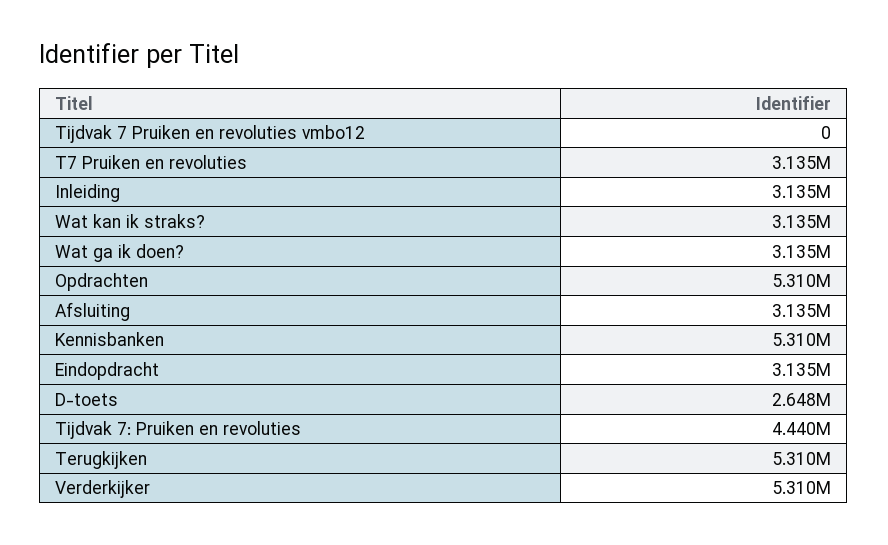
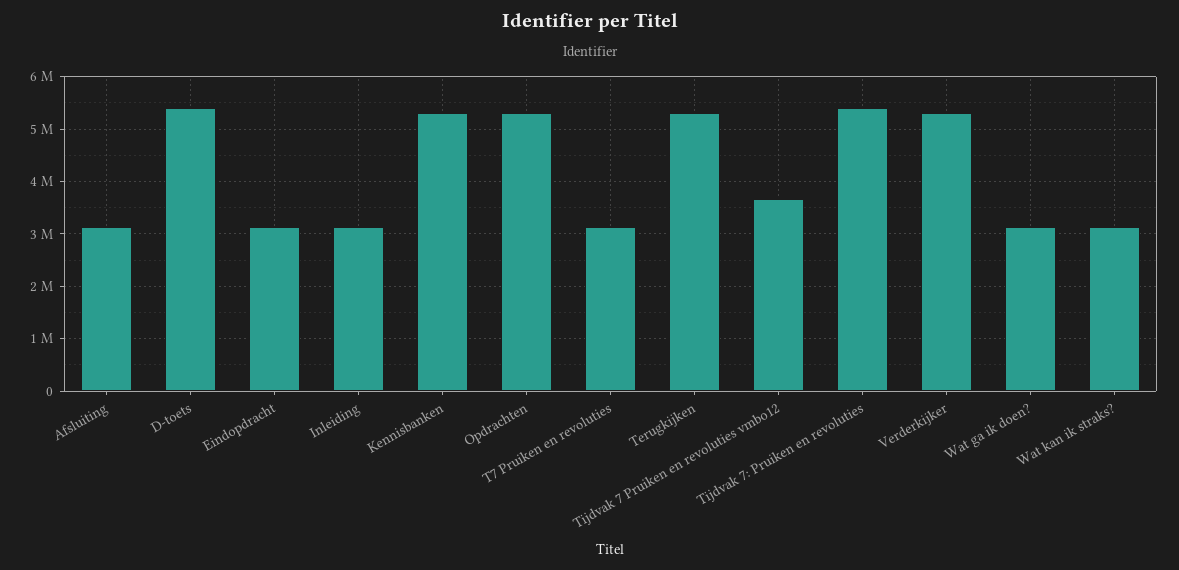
  {
-   "Tijdvak 7 Pruiken en revoluties vmbo12": 0,
+   "Tijdvak 7 Pruiken en revoluties vmbo12": 3600000,
    "T7 Pruiken en revoluties": 3135000,
    "Inleiding": 3135000,
    "Wat kan ik straks?": 3135000,
    "Wat ga ik doen?": 3135000,
    "Opdrachten": 5310000,
    "Afsluiting": 3135000,
    "Kennisbanken": 5310000,
    "Eindopdracht": 3135000,
-   "D-toets": 2648000,
+   "D-toets": 5400000,
-   "Tijdvak 7: Pruiken en revoluties": 4440000,
+   "Tijdvak 7: Pruiken en revoluties": 5400000,
    "Terugkijken": 5310000,
    "Verderkijker": 5310000
  }

